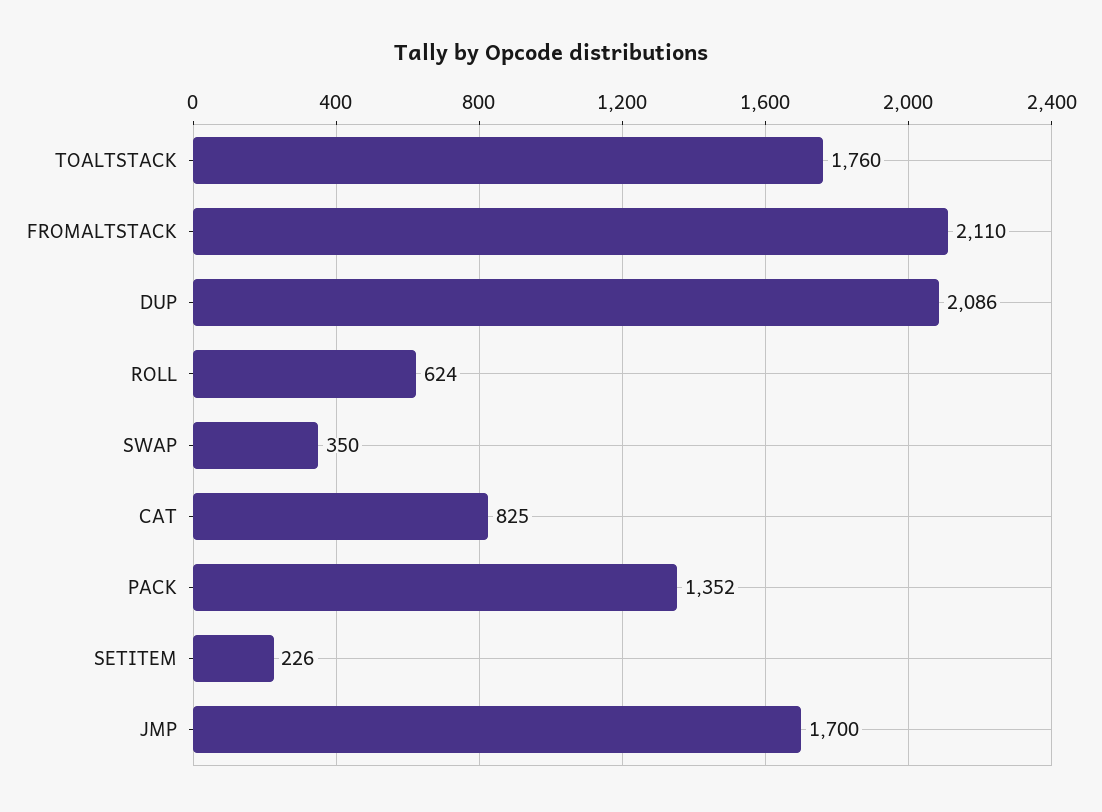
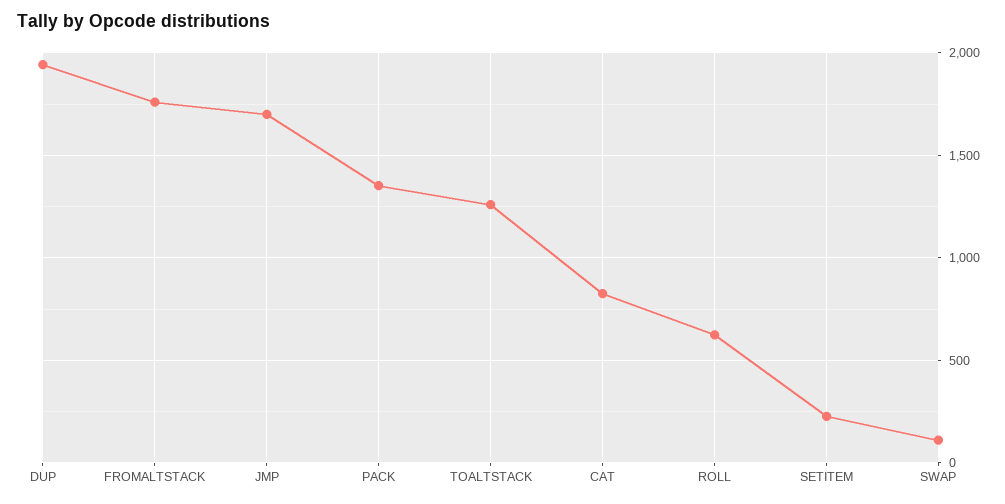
  {
-   "TOALTSTACK": 1760,
+   "TOALTSTACK": 1250,
-   "FROMALTSTACK": 2110,
+   "FROMALTSTACK": 1750,
-   "DUP": 2086,
+   "DUP": 1950,
    "ROLL": 624,
-   "SWAP": 350,
+   "SWAP": 100,
    "CAT": 825,
    "PACK": 1352,
    "SETITEM": 226,
    "JMP": 1700
  }

